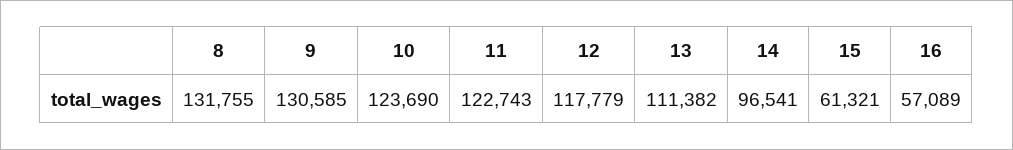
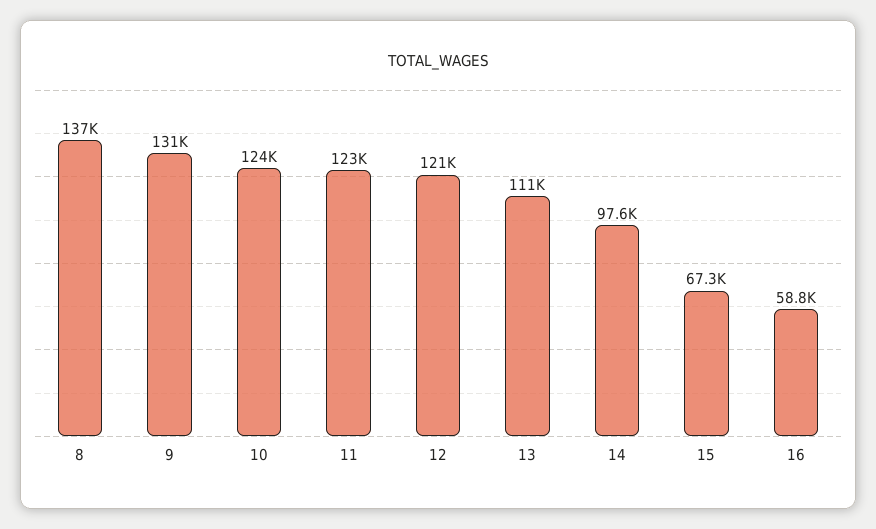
  {
-   "8": 131755,
+   "8": 137000,
    "9": 130585,
    "10": 123690,
    "11": 122743,
-   "12": 117779,
+   "12": 121000,
    "13": 111382,
-   "14": 96541,
+   "14": 97600,
-   "15": 61321,
+   "15": 67300,
-   "16": 57089
+   "16": 58800
  }

